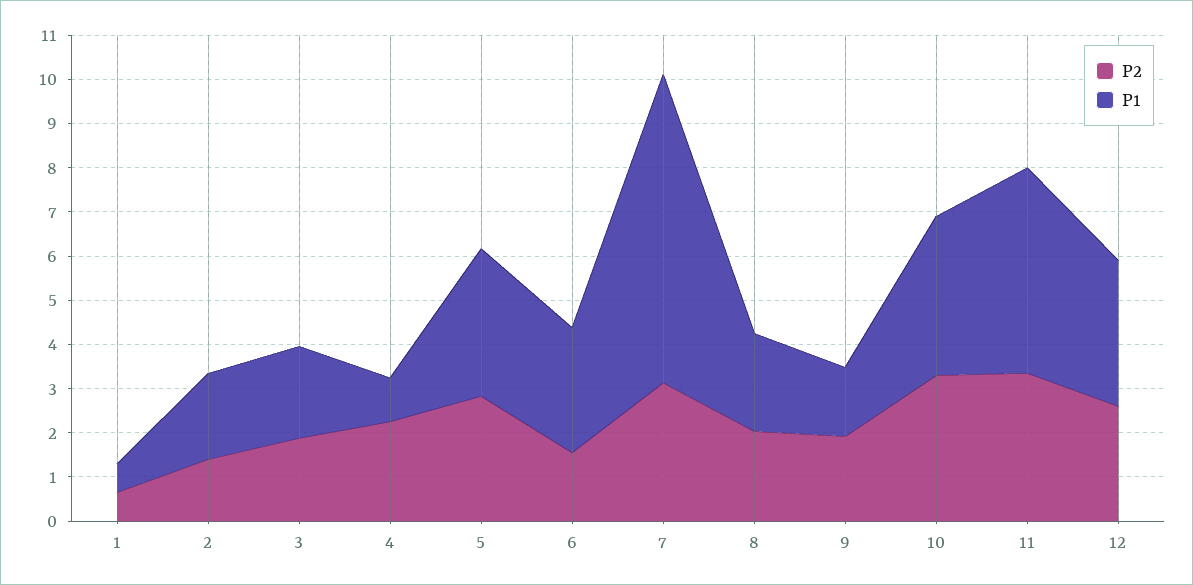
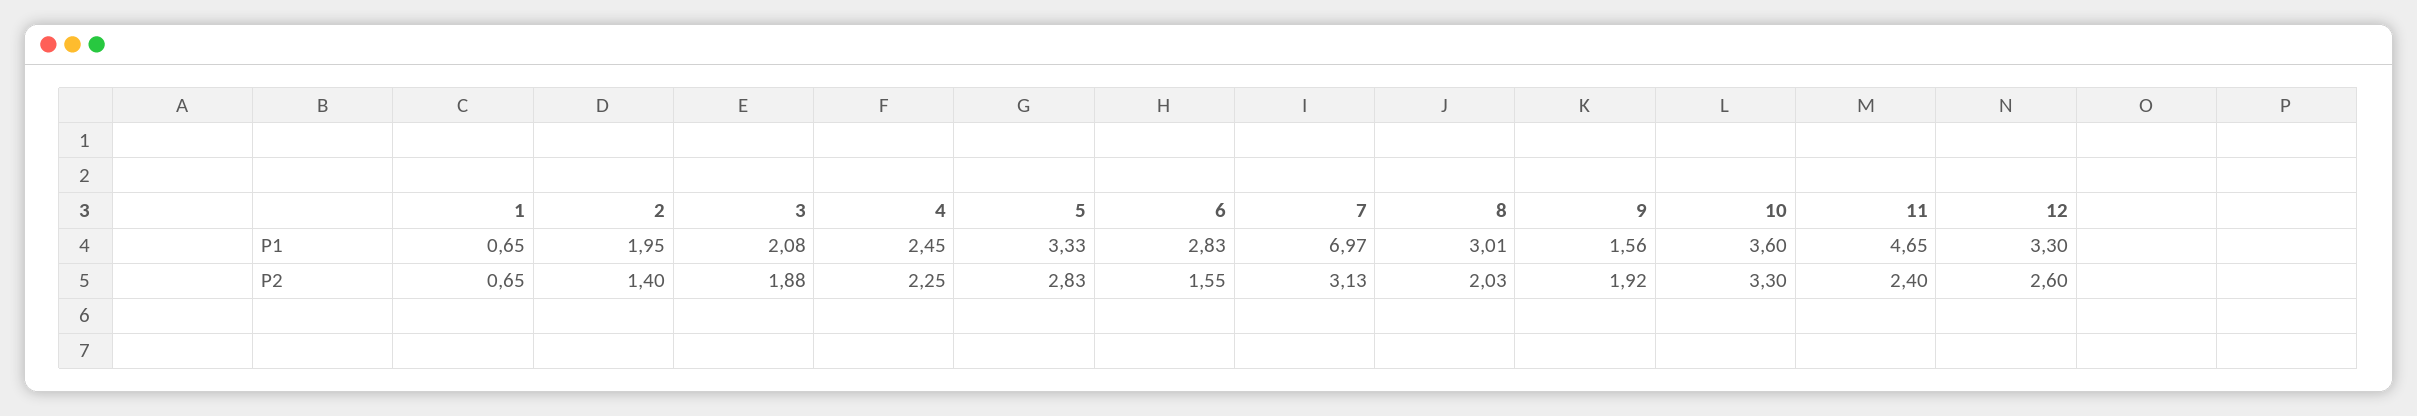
  {
    "P2": {
      "1": 0.65,
      "2": 1.4,
      "3": 1.88,
      "4": 2.25,
      "5": 2.83,
      "6": 1.55,
      "7": 3.13,
      "8": 2.03,
      "9": 1.92,
      "10": 3.3,
-     "11": 3.4,
+     "11": 2.4,
      "12": 2.6
    },
    "P1": {
      "1": 0.65,
      "2": 1.95,
      "3": 2.08,
-     "4": 1,
+     "4": 2.45,
      "5": 3.33,
      "6": 2.83,
      "7": 6.97,
-     "8": 2.2,
+     "8": 3.01,
      "9": 1.56,
      "10": 3.6,
      "11": 4.65,
      "12": 3.3
    }
  }

